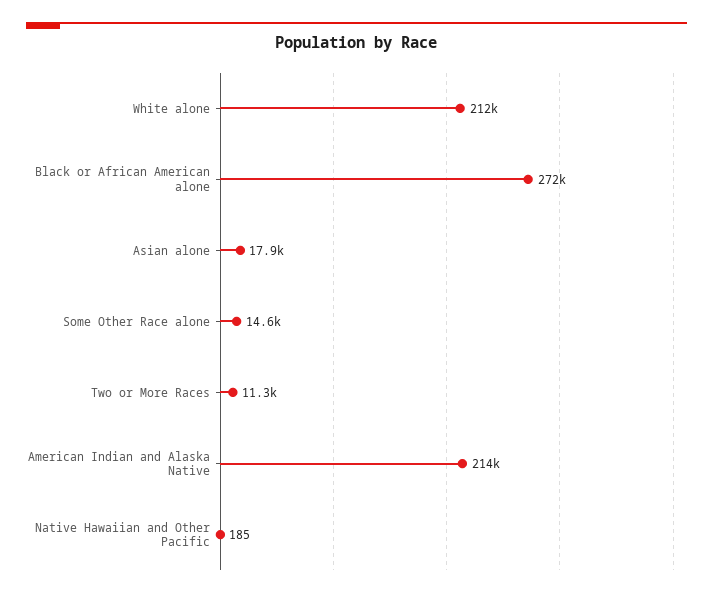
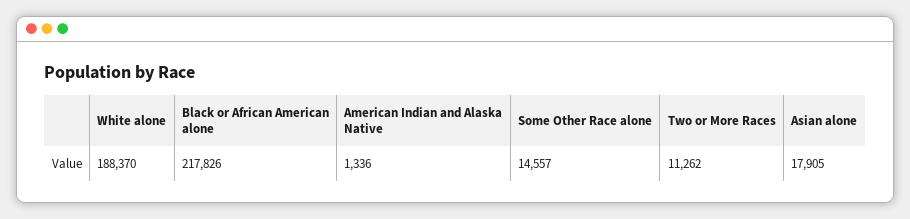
  {
-   "White alone": 212000,
+   "White alone": 188370,
-   "Black or African American alone": 272000,
+   "Black or African American alone": 217826,
    "Asian alone": 17905,
    "Some Other Race alone": 14557,
    "Two or More Races": 11262,
-   "American Indian and Alaska Native": 214000,
+   "American Indian and Alaska Native": 1336
-   "Native Hawaiian and Other Pacific": 185
  }

